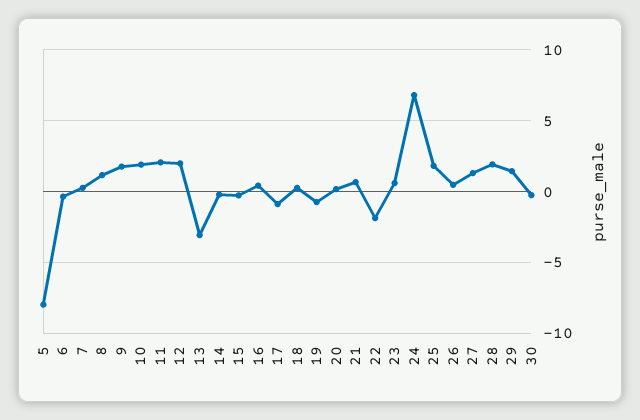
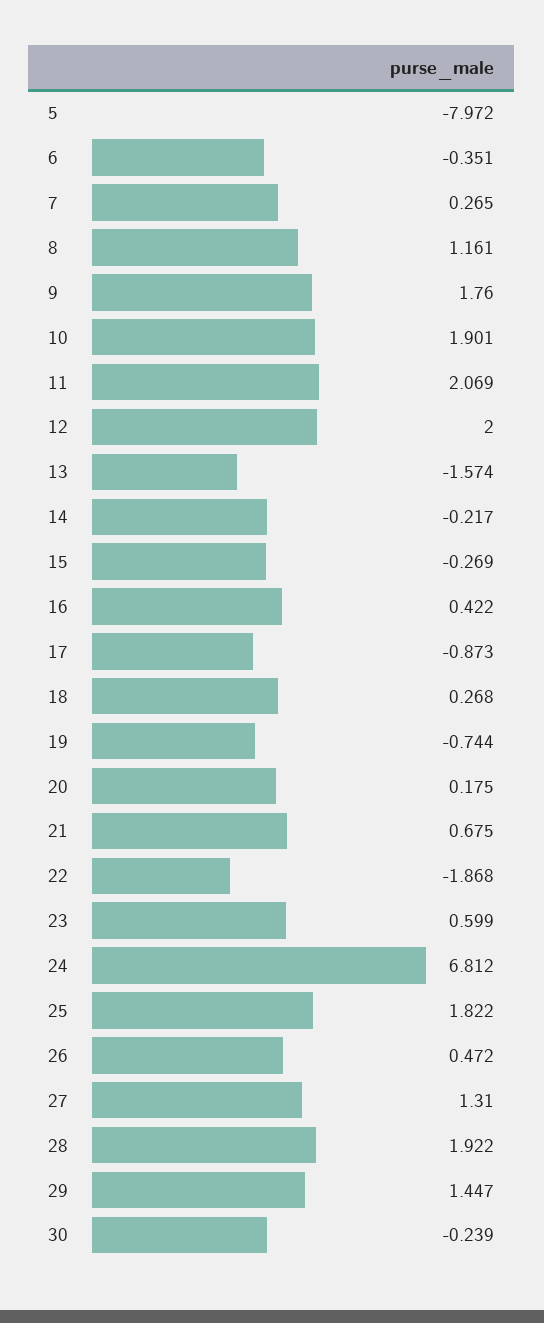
  {
    "5": -7.972,
    "6": -0.351,
    "7": 0.265,
    "8": 1.161,
    "9": 1.76,
    "10": 1.901,
    "11": 2.069,
    "12": 2,
-   "13": -3,
+   "13": -1.574,
    "14": -0.217,
    "15": -0.269,
    "16": 0.422,
    "17": -0.873,
    "18": 0.268,
    "19": -0.744,
    "20": 0.175,
    "21": 0.675,
    "22": -1.868,
    "23": 0.599,
    "24": 6.812,
    "25": 1.822,
    "26": 0.472,
    "27": 1.31,
    "28": 1.922,
    "29": 1.447,
    "30": -0.239
  }

